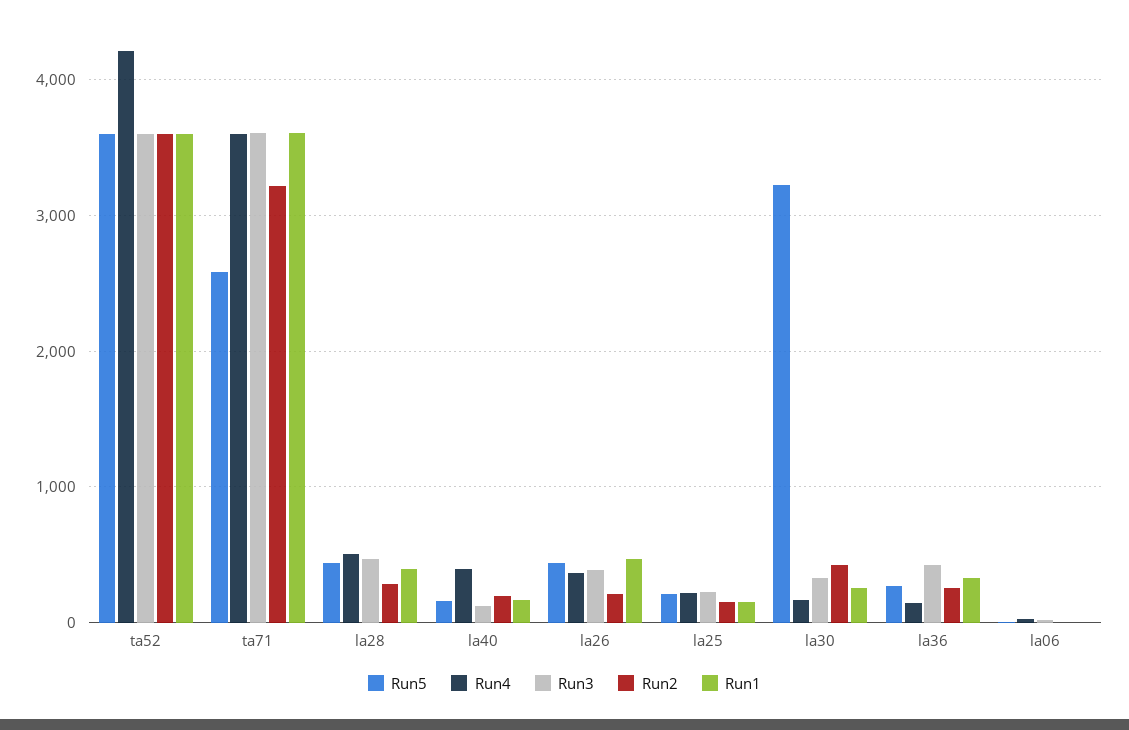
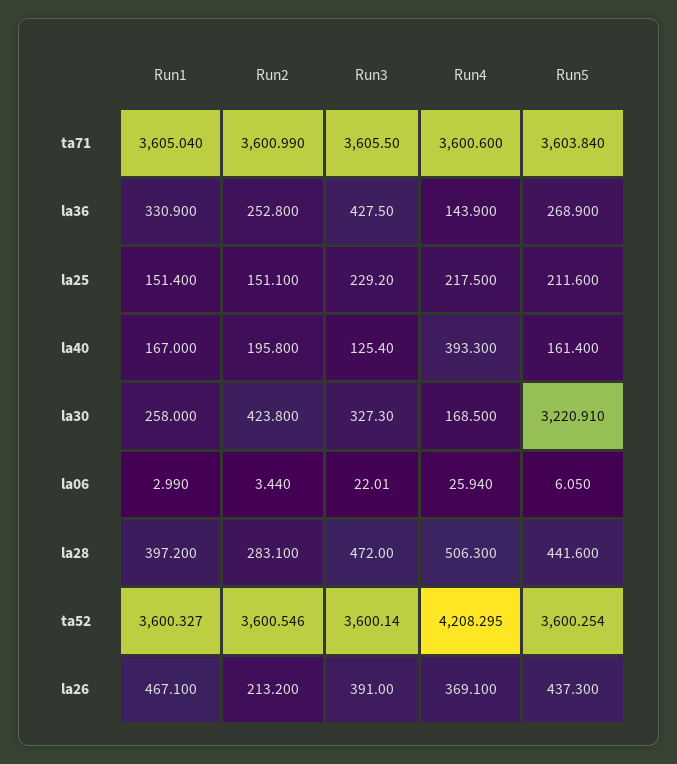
  {
    "Run5": {
      "ta52": 3600.254,
-     "ta71": 2600,
+     "ta71": 3603.84,
      "la28": 441.6,
      "la40": 161.4,
      "la26": 437.3,
      "la25": 211.6,
      "la30": 3220.91,
      "la36": 268.9,
      "la06": 6.05
    },
    "Run4": {
      "ta52": 4208.295,
      "ta71": 3600.6,
      "la28": 506.3,
      "la40": 393.3,
      "la26": 369.1,
      "la25": 217.5,
      "la30": 168.5,
      "la36": 143.9,
      "la06": 25.94
    },
    "Run3": {
      "ta52": 3600.14,
      "ta71": 3605.5,
      "la28": 472,
      "la40": 125.4,
      "la26": 391,
      "la25": 229.2,
      "la30": 327.3,
      "la36": 427.5,
      "la06": 22.01
    },
    "Run2": {
      "ta52": 3600.546,
-     "ta71": 3200,
+     "ta71": 3600.99,
      "la28": 283.1,
      "la40": 195.8,
      "la26": 213.2,
      "la25": 151.1,
      "la30": 423.8,
      "la36": 252.8,
      "la06": 3.44
    },
    "Run1": {
      "ta52": 3600.327,
      "ta71": 3605.04,
      "la28": 397.2,
      "la40": 167,
      "la26": 467.1,
      "la25": 151.4,
      "la30": 258,
      "la36": 330.9,
      "la06": 2.99
    }
  }

